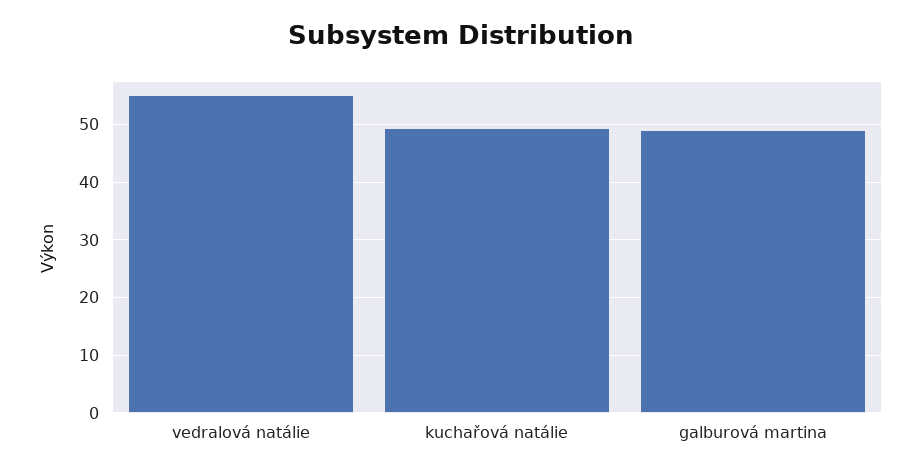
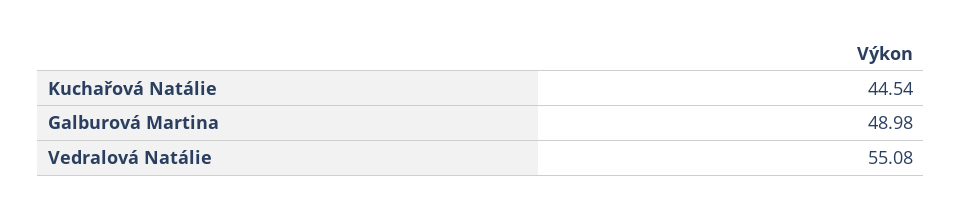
  {
    "vedralová natálie": 55.08,
-   "kuchařová natálie": 50,
+   "kuchařová natálie": 44.54,
    "galburová martina": 48.98
  }

